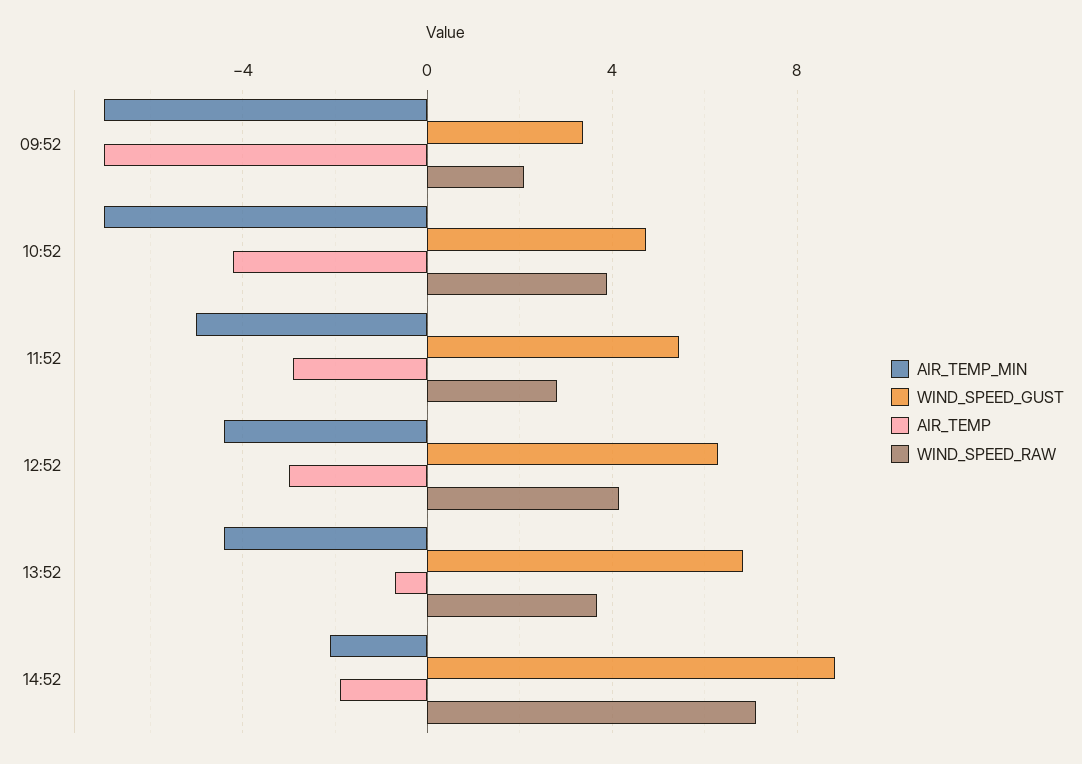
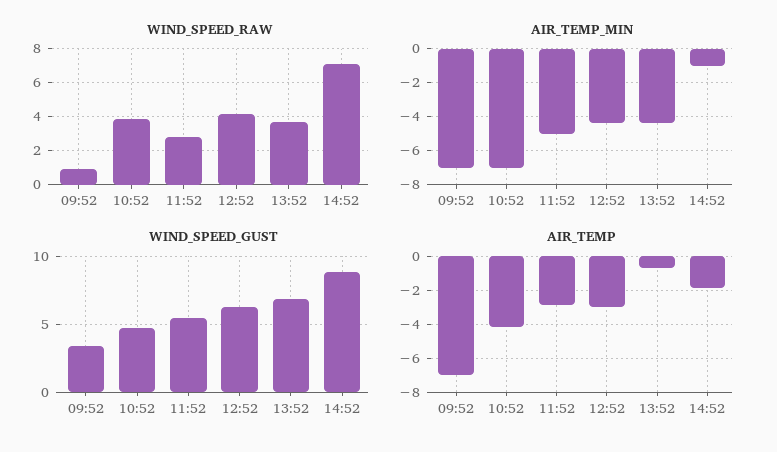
  {
    "AIR_TEMP_MIN": {
      "09:52": -7,
      "10:52": -7,
      "11:52": -5,
      "12:52": -4.5,
      "13:52": -4.5,
-     "14:52": -2
+     "14:52": -1
    },
    "WIND_SPEED_GUST": {
      "09:52": 3.5,
      "10:52": 4.5,
      "11:52": 5.5,
      "12:52": 6.5,
      "13:52": 7,
      "14:52": 9
    },
    "AIR_TEMP": {
      "09:52": -7,
      "10:52": -4,
      "11:52": -3,
      "12:52": -3,
      "13:52": -0.5,
      "14:52": -2
    },
    "WIND_SPEED_RAW": {
-     "09:52": 2,
+     "09:52": 1,
      "10:52": 4,
      "11:52": 3,
      "12:52": 4,
      "13:52": 3.5,
      "14:52": 7
    }
  }

